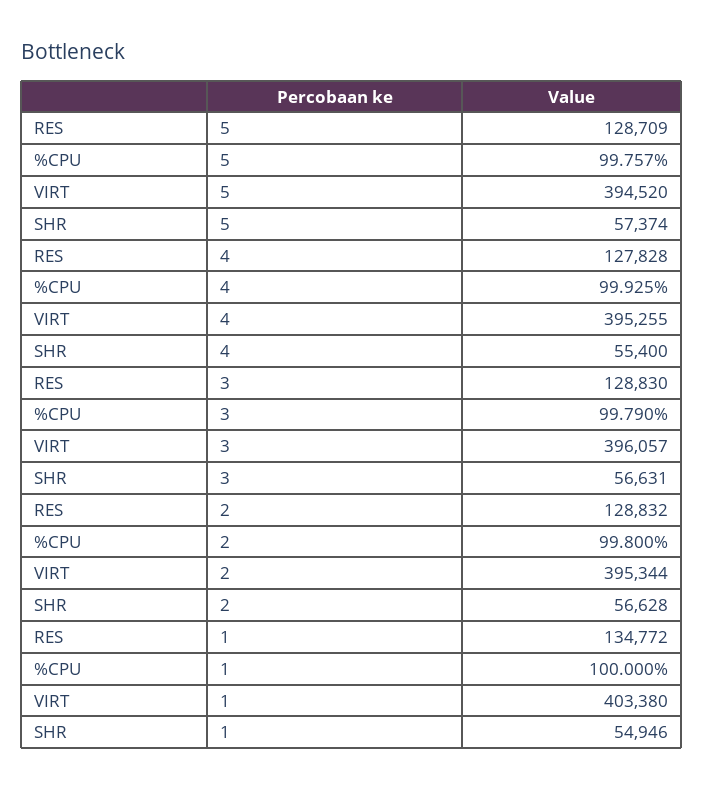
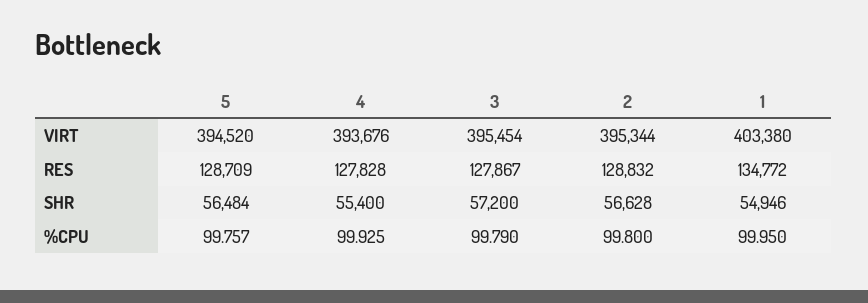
  {
    "RES": {
      "5": 128709,
      "4": 127828,
-     "3": 128830,
+     "3": 127867,
      "2": 128832,
      "1": 134772
    },
    "%CPU": {
      "5": 99.757,
      "4": 99.925,
      "3": 99.79,
      "2": 99.8,
-     "1": 100
+     "1": 99.95
    },
    "VIRT": {
      "5": 394520,
-     "4": 395255,
+     "4": 393676,
-     "3": 396057,
+     "3": 395454,
      "2": 395344,
      "1": 403380
    },
    "SHR": {
-     "5": 57374,
+     "5": 56484,
      "4": 55400,
-     "3": 56631,
+     "3": 57200,
      "2": 56628,
      "1": 54946
    }
  }

